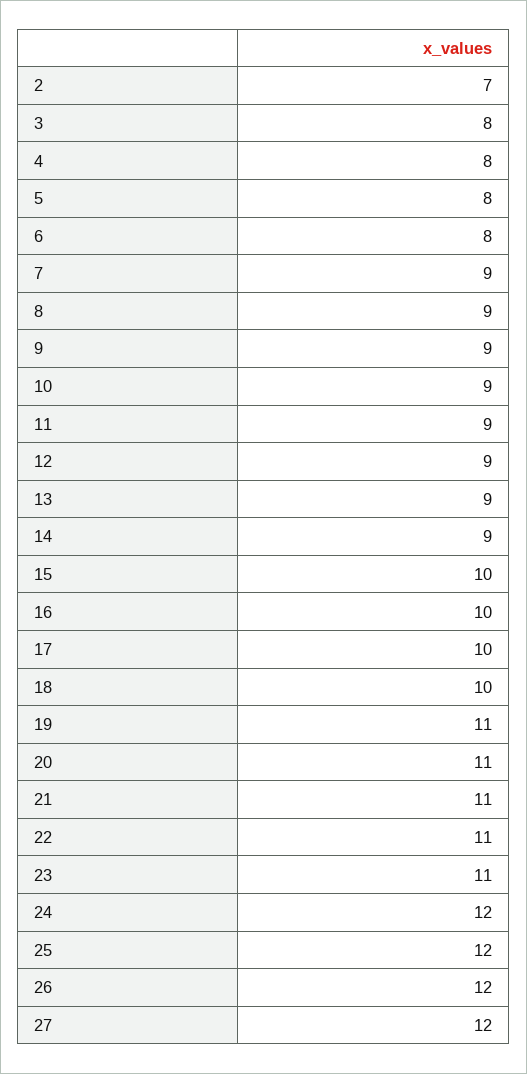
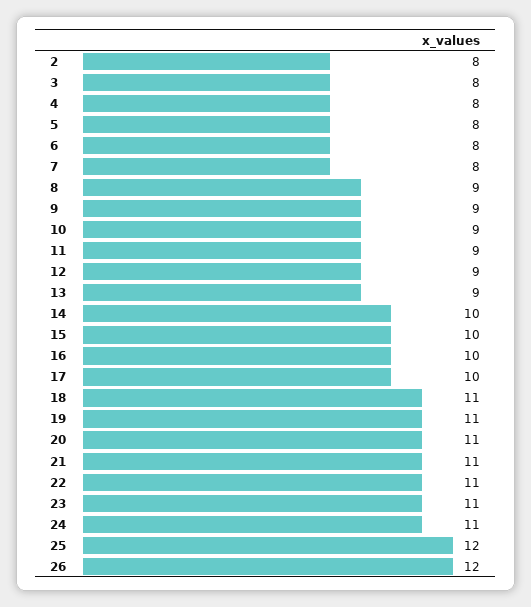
  {
-   "2": 7,
+   "2": 8,
    "3": 8,
    "4": 8,
    "5": 8,
    "6": 8,
-   "7": 9,
+   "7": 8,
    "8": 9,
    "9": 9,
    "10": 9,
    "11": 9,
    "12": 9,
    "13": 9,
-   "14": 9,
+   "14": 10,
    "15": 10,
    "16": 10,
    "17": 10,
-   "18": 10,
+   "18": 11,
    "19": 11,
    "20": 11,
    "21": 11,
    "22": 11,
    "23": 11,
-   "24": 12,
+   "24": 11,
    "25": 12,
-   "26": 12,
+   "26": 12
-   "27": 12
  }

